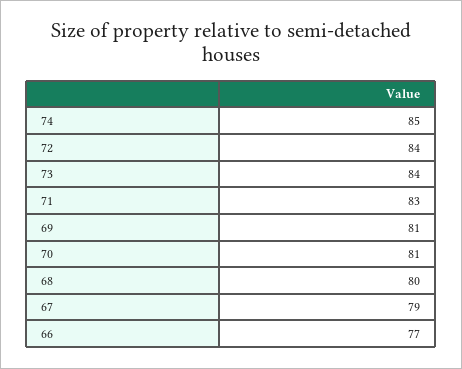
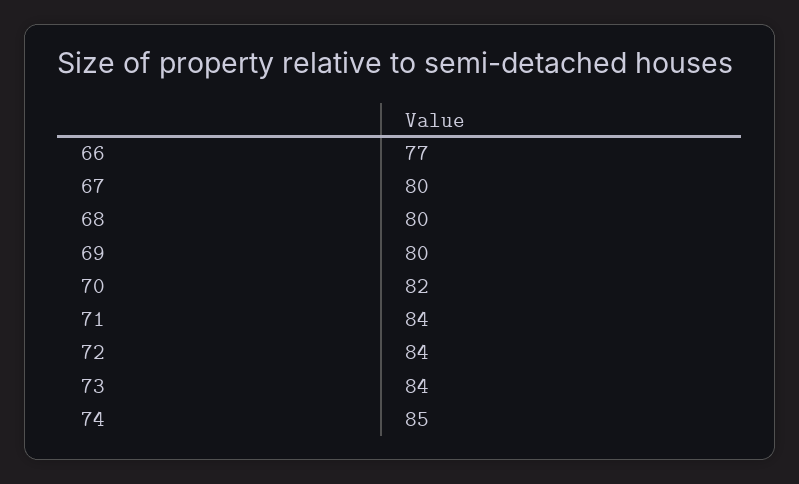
  {
    "74": 85,
    "72": 84,
    "73": 84,
-   "71": 83,
+   "71": 84,
-   "69": 81,
+   "69": 80,
-   "70": 81,
+   "70": 82,
    "68": 80,
-   "67": 79,
+   "67": 80,
    "66": 77
  }

